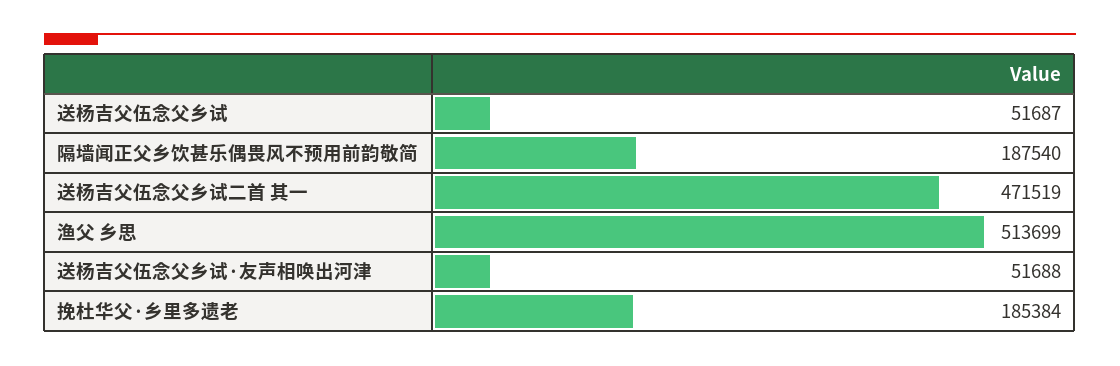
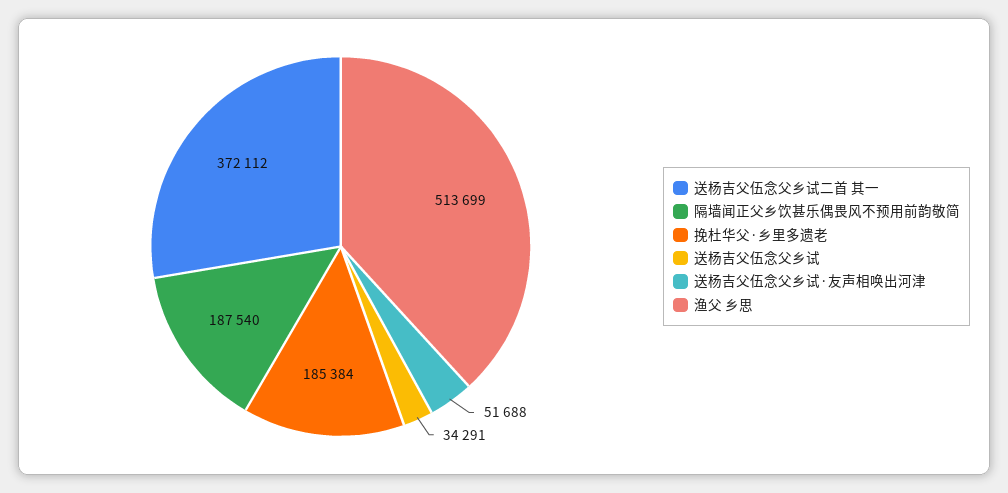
  {
-   "送杨吉父伍念父乡试": 51687,
+   "送杨吉父伍念父乡试": 34291,
    "隔墙闻正父乡饮甚乐偶畏风不预用前韵敬简": 187540,
-   "送杨吉父伍念父乡试二首 其一": 471519,
+   "送杨吉父伍念父乡试二首 其一": 372112,
    "渔父 乡思": 513699,
    "送杨吉父伍念父乡试·友声相唤出河津": 51688,
    "挽杜华父·乡里多遗老": 185384
  }

